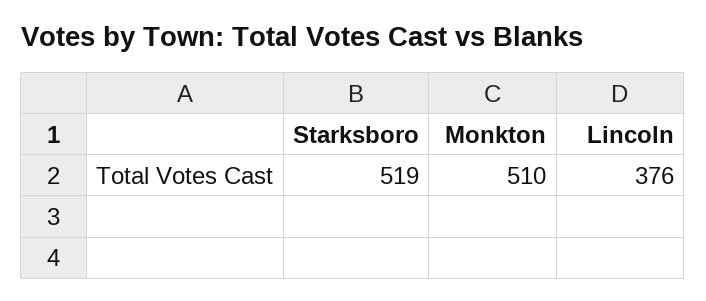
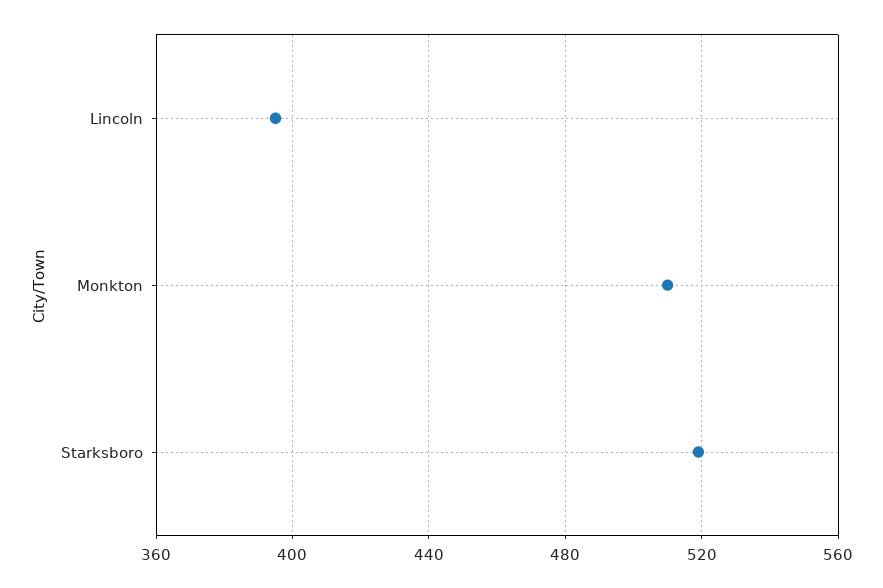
  {
    "Starksboro": 519,
    "Monkton": 510,
-   "Lincoln": 376
+   "Lincoln": 395
  }

